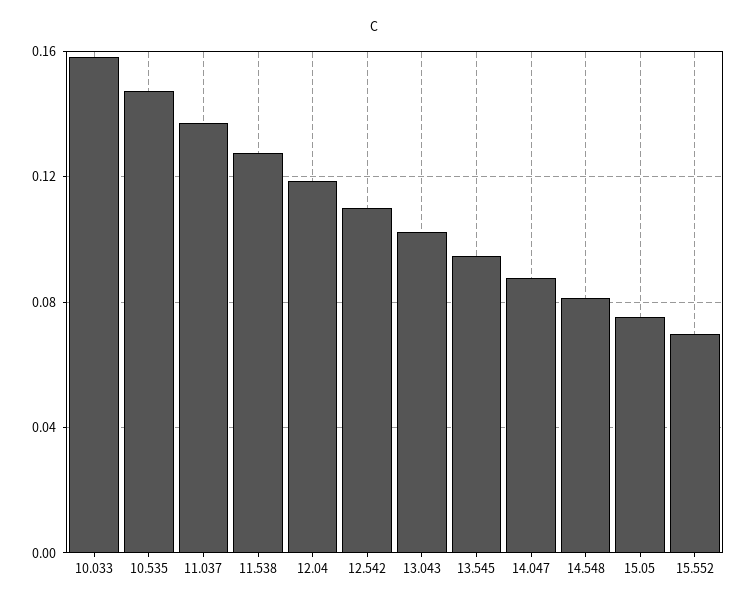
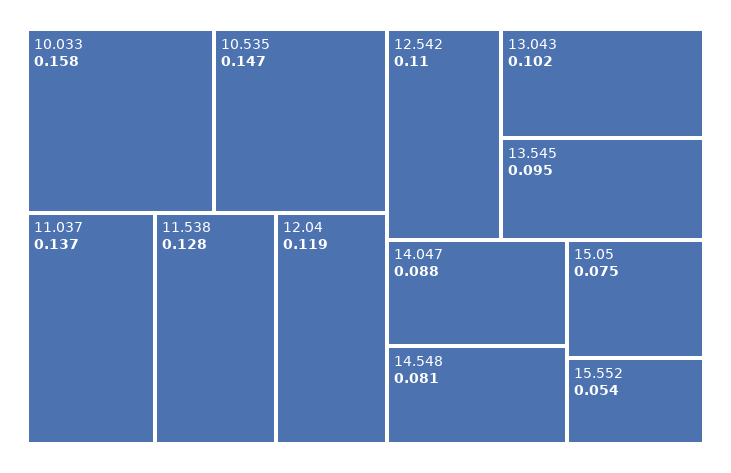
  {
    "10.033": 0.158,
    "10.535": 0.147,
    "11.037": 0.137,
    "11.538": 0.128,
    "12.04": 0.119,
    "12.542": 0.11,
    "13.043": 0.102,
    "13.545": 0.095,
    "14.047": 0.088,
    "14.548": 0.081,
    "15.05": 0.075,
-   "15.552": 0.07
+   "15.552": 0.054
  }

